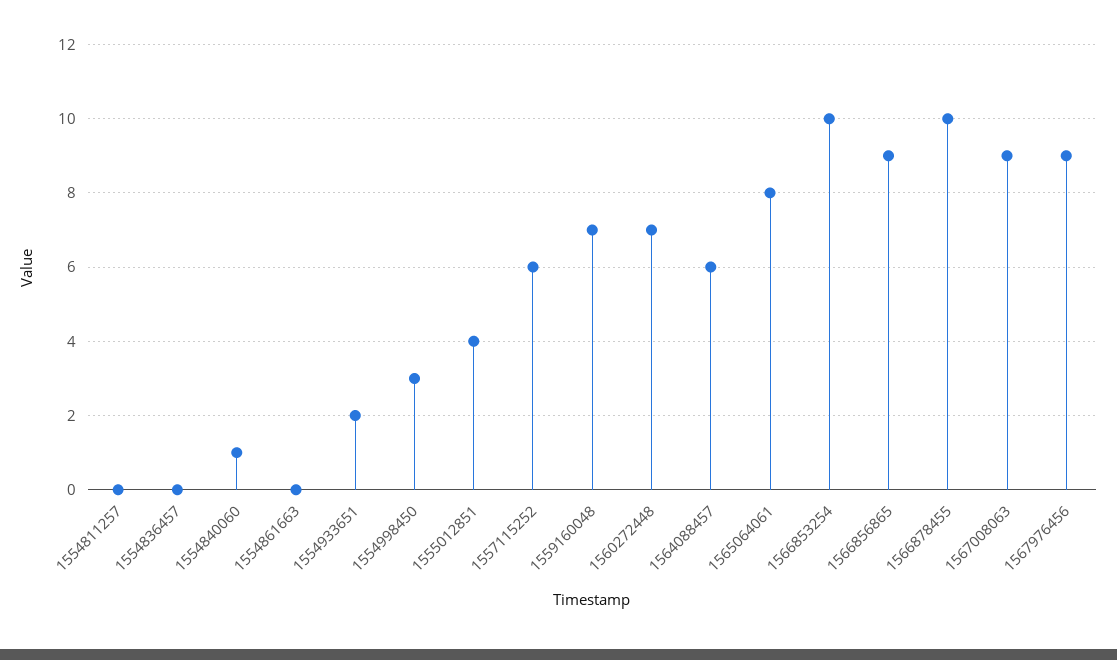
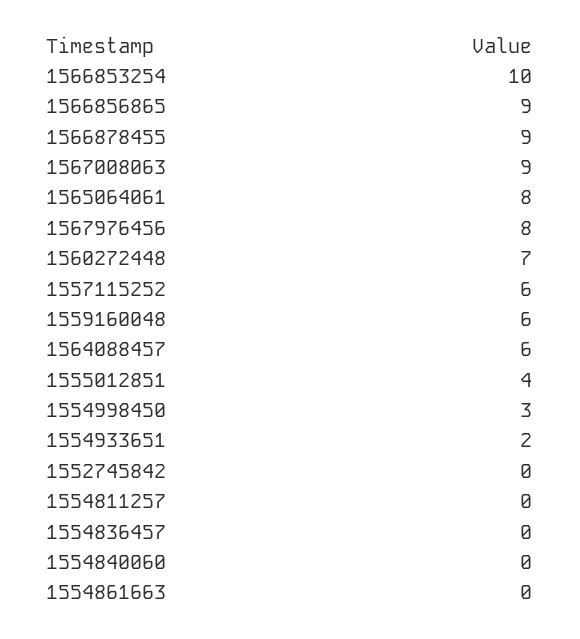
  {
    "1554811257": 0,
    "1554836457": 0,
-   "1554840060": 1,
+   "1554840060": 0,
    "1554861663": 0,
    "1554933651": 2,
    "1554998450": 3,
    "1555012851": 4,
    "1557115252": 6,
-   "1559160048": 7,
+   "1559160048": 6,
    "1560272448": 7,
    "1564088457": 6,
    "1565064061": 8,
    "1566853254": 10,
    "1566856865": 9,
-   "1566878455": 10,
+   "1566878455": 9,
    "1567008063": 9,
-   "1567976456": 9
+   "1567976456": 8,
+   "1552745842": 0
  }

